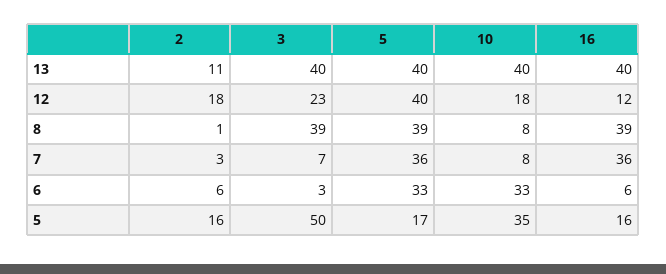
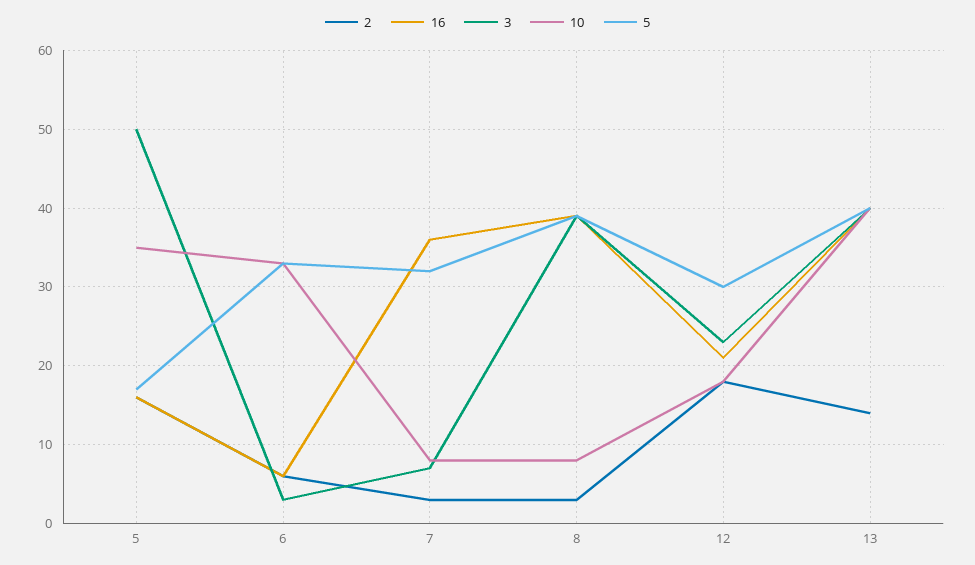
  {
    "2": {
-     "13": 11,
+     "13": 14,
      "12": 18,
-     "8": 1,
+     "8": 3,
      "7": 3,
      "6": 6,
      "5": 16
    },
    "3": {
      "13": 40,
      "12": 23,
      "8": 39,
      "7": 7,
      "6": 3,
      "5": 50
    },
    "5": {
      "13": 40,
-     "12": 40,
+     "12": 30,
      "8": 39,
-     "7": 36,
+     "7": 32,
      "6": 33,
      "5": 17
    },
    "10": {
      "13": 40,
      "12": 18,
      "8": 8,
      "7": 8,
      "6": 33,
      "5": 35
    },
    "16": {
      "13": 40,
-     "12": 12,
+     "12": 21,
      "8": 39,
      "7": 36,
      "6": 6,
      "5": 16
    }
  }

